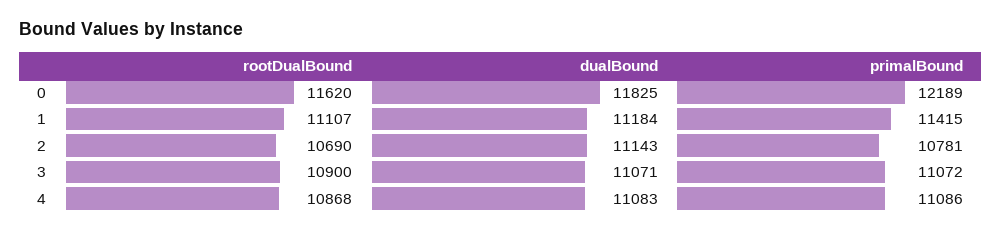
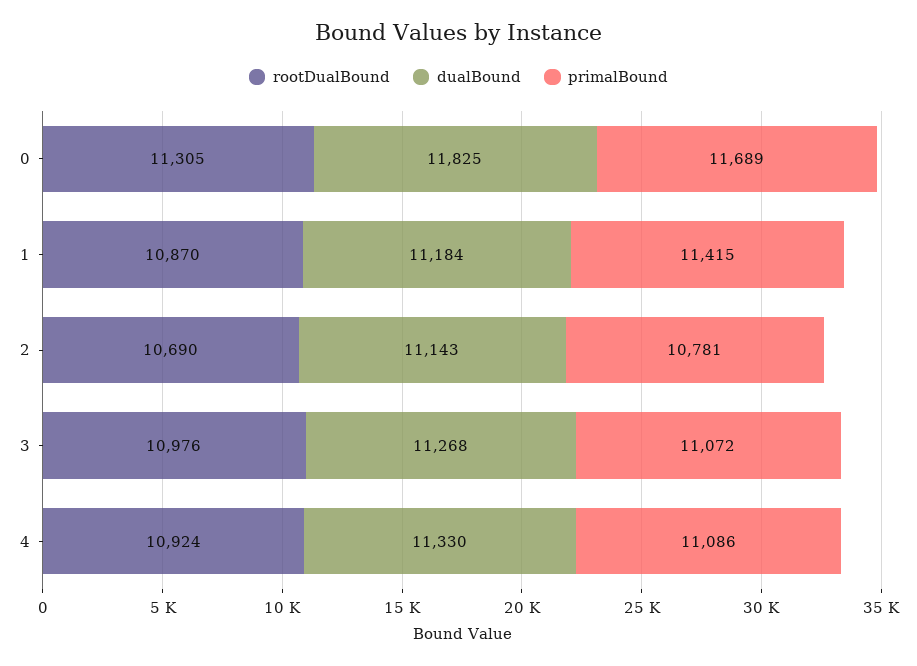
  {
    "rootDualBound": {
-     "0": 11620,
+     "0": 11305,
-     "1": 11107,
+     "1": 10870,
      "2": 10690,
-     "3": 10900,
+     "3": 10976,
-     "4": 10868
+     "4": 10924
    },
    "dualBound": {
      "0": 11825,
      "1": 11184,
      "2": 11143,
-     "3": 11071,
+     "3": 11268,
-     "4": 11083
+     "4": 11330
    },
    "primalBound": {
-     "0": 12189,
+     "0": 11689,
      "1": 11415,
      "2": 10781,
      "3": 11072,
      "4": 11086
    }
  }

